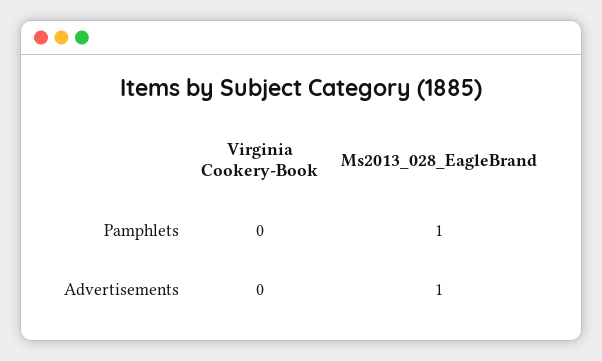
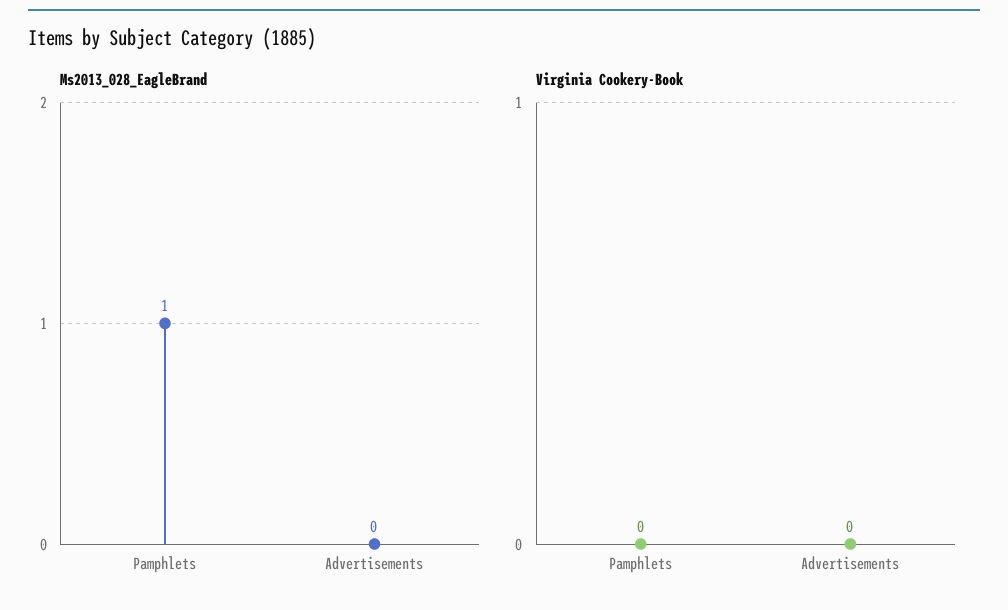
  {
    "Virginia Cookery-Book": {
      "Pamphlets": 0,
      "Advertisements": 0
    },
    "Ms2013_028_EagleBrand": {
      "Pamphlets": 1,
-     "Advertisements": 1
+     "Advertisements": 0
    }
  }

